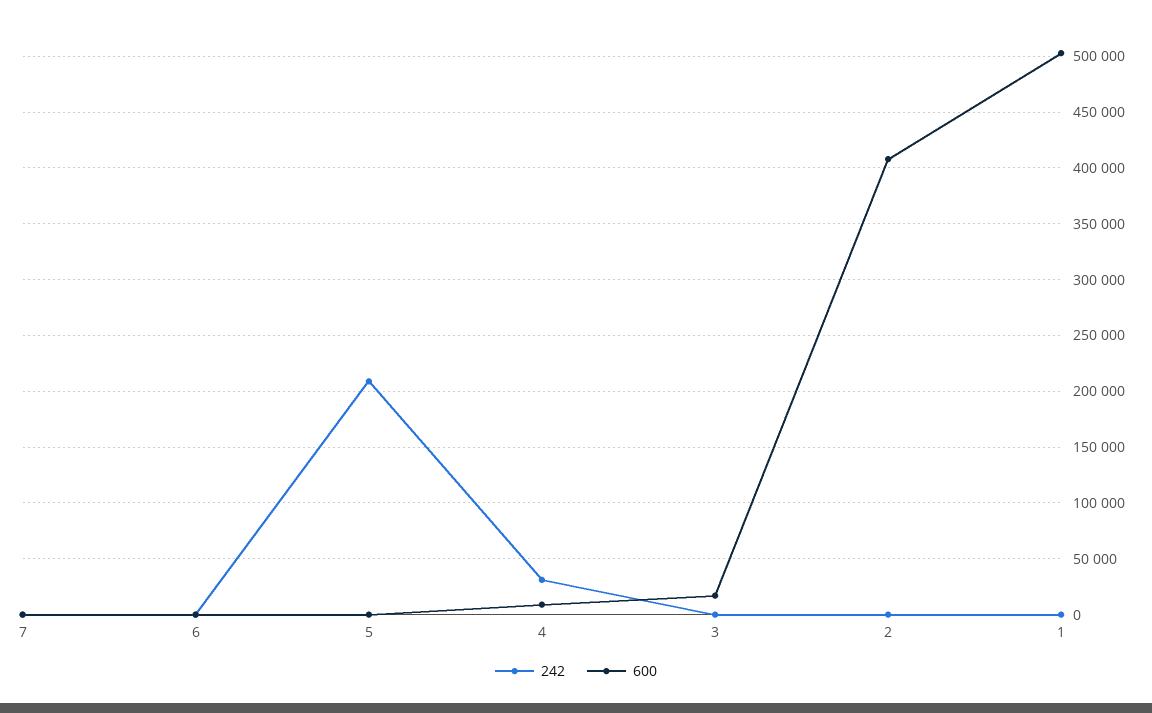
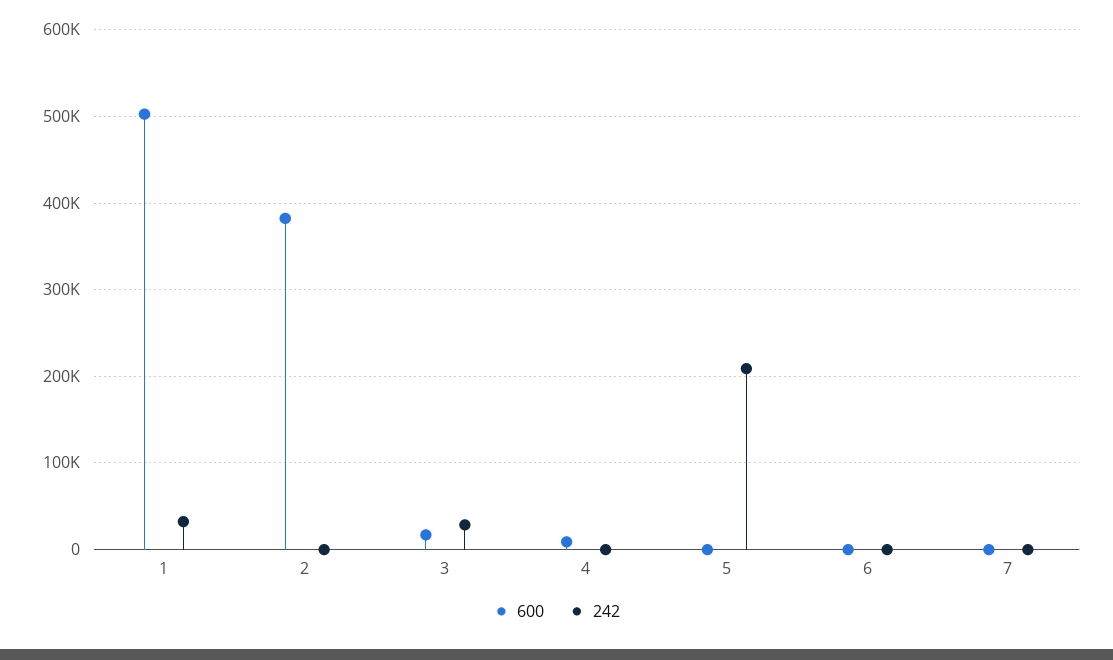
  {
    "242": {
      "7": 0,
      "6": 0,
      "5": 210000,
-     "4": 30000,
+     "4": 0,
-     "3": 0,
+     "3": 30000,
      "2": 0,
-     "1": 0
+     "1": 30000
    },
    "600": {
      "7": 0,
      "6": 0,
      "5": 0,
      "4": 10000,
      "3": 20000,
-     "2": 410000,
+     "2": 380000,
      "1": 500000
    }
  }

